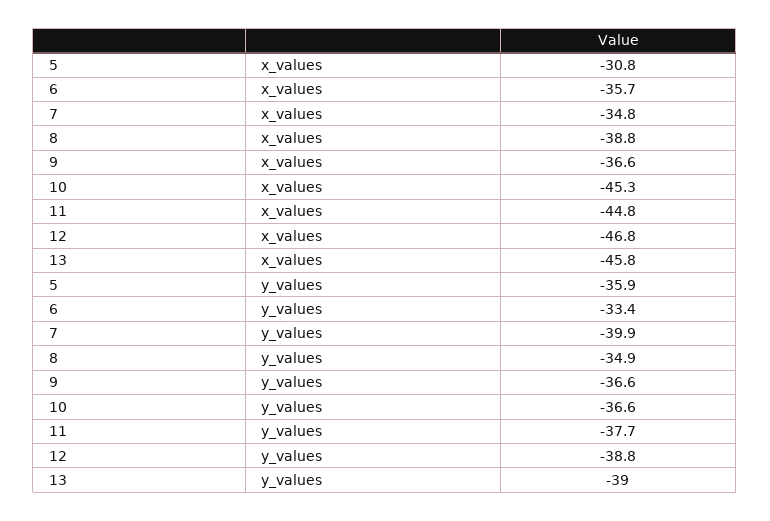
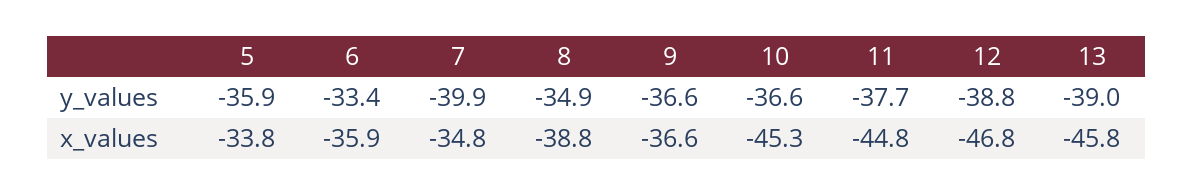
  {
    "5": {
-     "x_values": -30.8,
+     "x_values": -33.8,
      "y_values": -35.9
    },
    "6": {
-     "x_values": -35.7,
+     "x_values": -35.9,
      "y_values": -33.4
    },
    "7": {
      "x_values": -34.8,
      "y_values": -39.9
    },
    "8": {
      "x_values": -38.8,
      "y_values": -34.9
    },
    "9": {
      "x_values": -36.6,
      "y_values": -36.6
    },
    "10": {
      "x_values": -45.3,
      "y_values": -36.6
    },
    "11": {
      "x_values": -44.8,
      "y_values": -37.7
    },
    "12": {
      "x_values": -46.8,
      "y_values": -38.8
    },
    "13": {
      "x_values": -45.8,
      "y_values": -39
    }
  }

